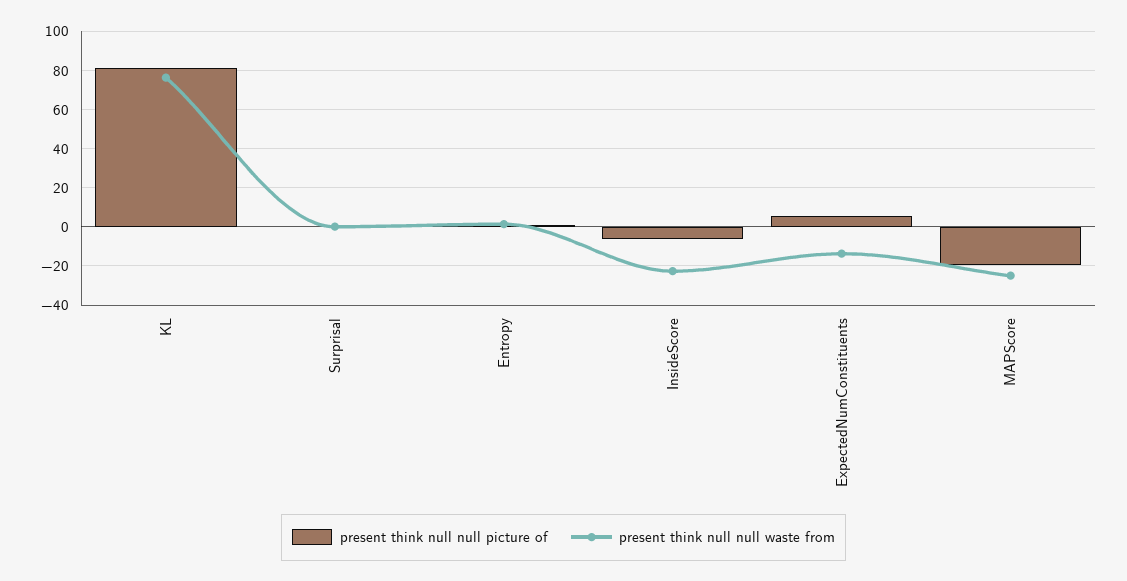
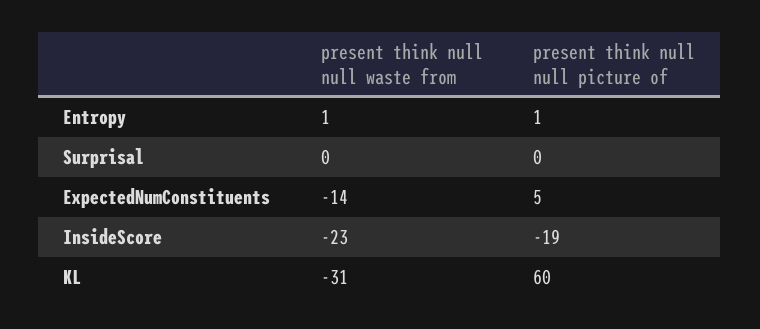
  {
    "present think null null picture of": {
-     "KL": 80,
+     "KL": 60,
      "Surprisal": 0,
      "Entropy": 1,
-     "InsideScore": -5,
+     "InsideScore": -19,
-     "ExpectedNumConstituents": 5,
+     "ExpectedNumConstituents": 5
-     "MAPScore": -20
    },
    "present think null null waste from": {
-     "KL": 75,
+     "KL": -31,
      "Surprisal": 0,
      "Entropy": 1,
      "InsideScore": -23,
-     "ExpectedNumConstituents": -14,
+     "ExpectedNumConstituents": -14
-     "MAPScore": -25
    }
  }

